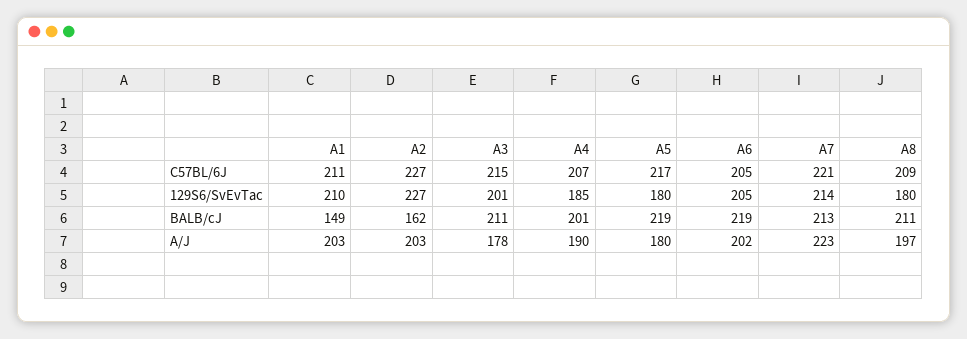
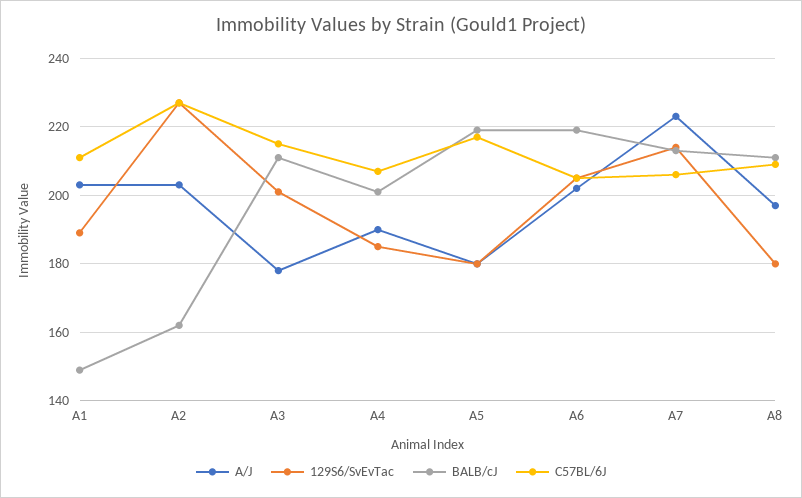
  {
    "C57BL/6J": {
      "A1": 211,
      "A2": 227,
      "A3": 215,
      "A4": 207,
      "A5": 217,
      "A6": 205,
-     "A7": 221,
+     "A7": 205,
      "A8": 209
    },
    "129S6/SvEvTac": {
-     "A1": 210,
+     "A1": 190,
      "A2": 227,
      "A3": 201,
      "A4": 185,
      "A5": 180,
      "A6": 205,
      "A7": 214,
      "A8": 180
    },
    "BALB/cJ": {
      "A1": 149,
      "A2": 162,
      "A3": 211,
      "A4": 201,
      "A5": 219,
      "A6": 219,
      "A7": 213,
      "A8": 211
    },
    "A/J": {
      "A1": 203,
      "A2": 203,
      "A3": 178,
      "A4": 190,
      "A5": 180,
      "A6": 202,
      "A7": 223,
      "A8": 197
    }
  }

